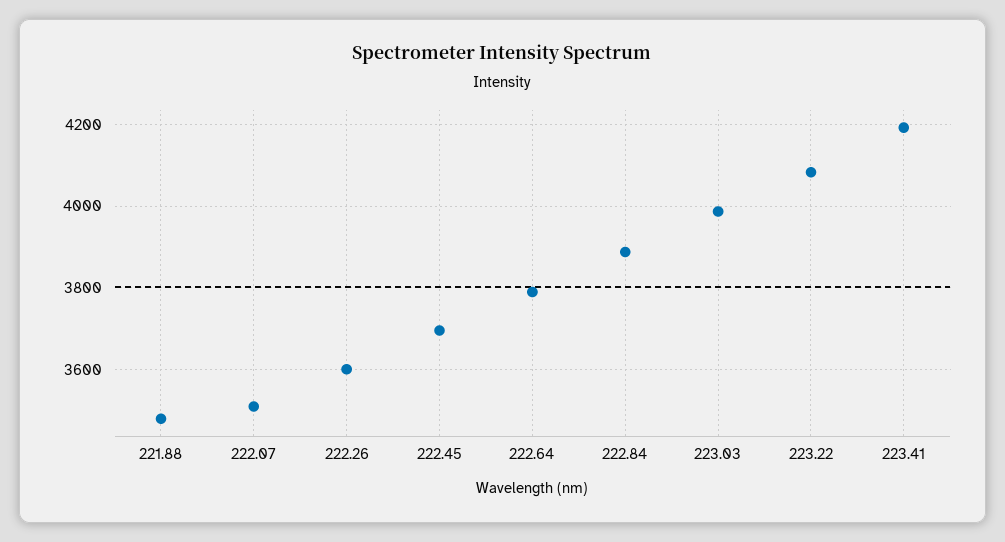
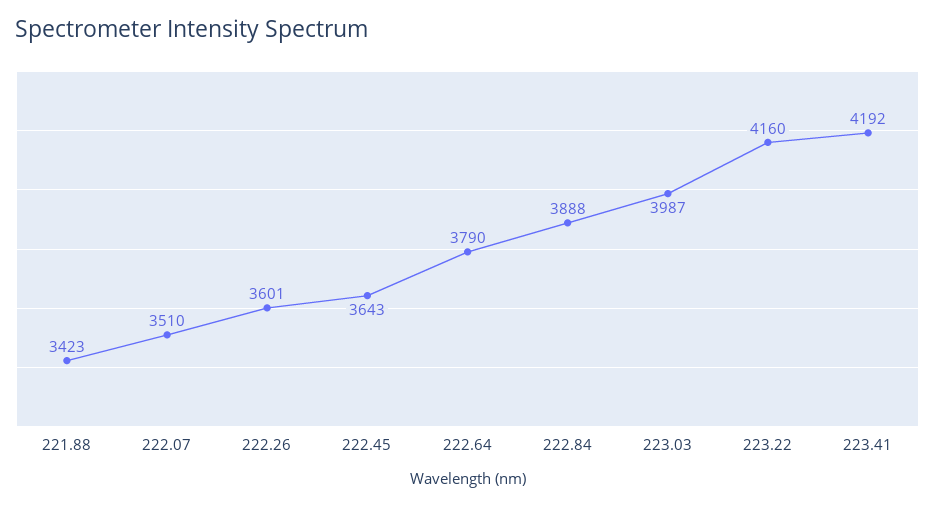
  {
-   "221.88": 3480,
+   "221.88": 3423,
    "222.07": 3510,
    "222.26": 3601,
-   "222.45": 3700,
+   "222.45": 3643,
    "222.64": 3790,
    "222.84": 3888,
    "223.03": 3987,
-   "223.22": 4080,
+   "223.22": 4160,
    "223.41": 4192
  }

